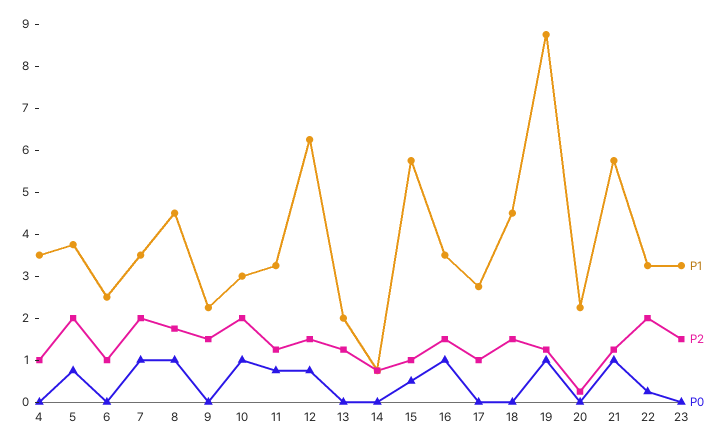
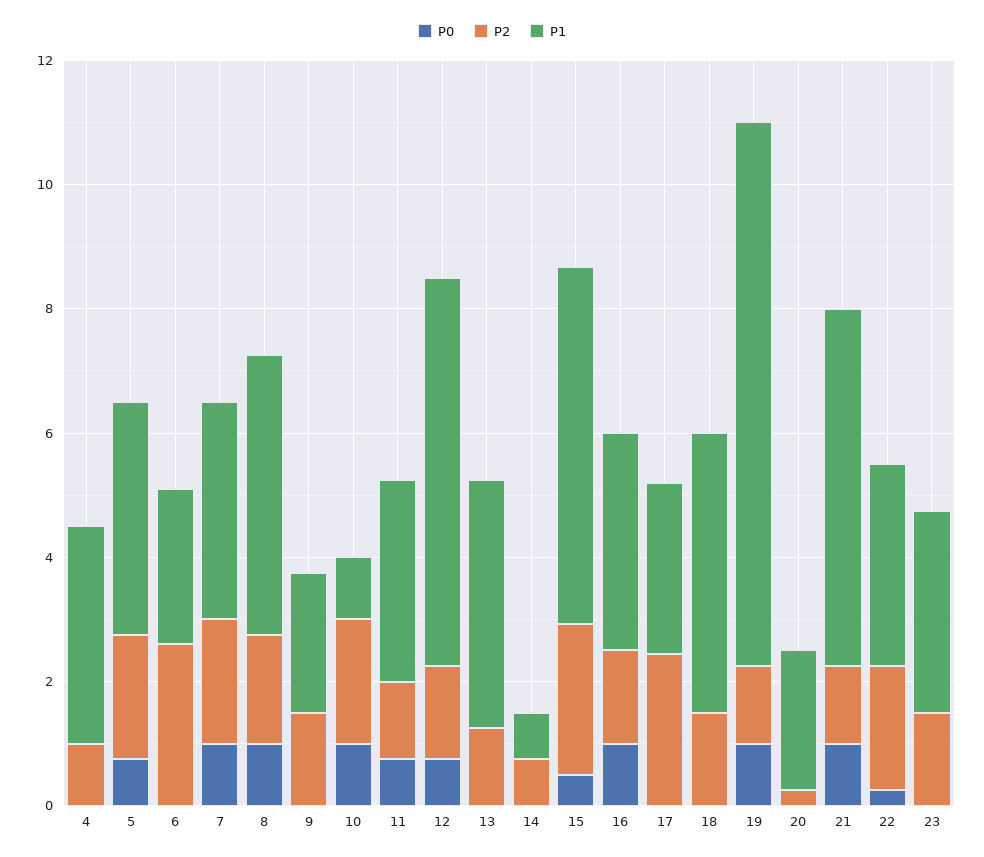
  {
    "P1": {
      "4": 3.6,
      "5": 3.8,
      "6": 2.6,
      "7": 3.6,
      "8": 4.6,
      "9": 2.2,
-     "10": 3,
+     "10": 1,
      "11": 3.2,
      "12": 6.2,
-     "13": 2,
+     "13": 4,
      "14": 0.8,
      "15": 5.8,
      "16": 3.6,
      "17": 2.8,
      "18": 4.6,
      "19": 8.8,
      "20": 2.2,
      "21": 5.8,
      "22": 3.2,
      "23": 3.2
    },
    "P2": {
      "4": 1,
      "5": 2,
-     "6": 1,
+     "6": 2.5,
      "7": 2,
      "8": 1.8,
      "9": 1.6,
      "10": 2,
      "11": 1.2,
      "12": 1.6,
      "13": 1.2,
      "14": 0.8,
-     "15": 1,
+     "15": 2.5,
      "16": 1.6,
-     "17": 1,
+     "17": 2.5,
      "18": 1.6,
      "19": 1.2,
      "20": 0.2,
      "21": 1.2,
      "22": 2,
      "23": 1.6
    },
    "P0": {
      "4": 0,
      "5": 0.8,
      "6": 0,
      "7": 1,
      "8": 1,
      "9": 0,
      "10": 1,
      "11": 0.8,
      "12": 0.8,
      "13": 0,
      "14": 0,
      "15": 0.6,
      "16": 1,
      "17": 0,
      "18": 0,
      "19": 1,
      "20": 0,
      "21": 1,
      "22": 0.2,
      "23": 0
    }
  }

